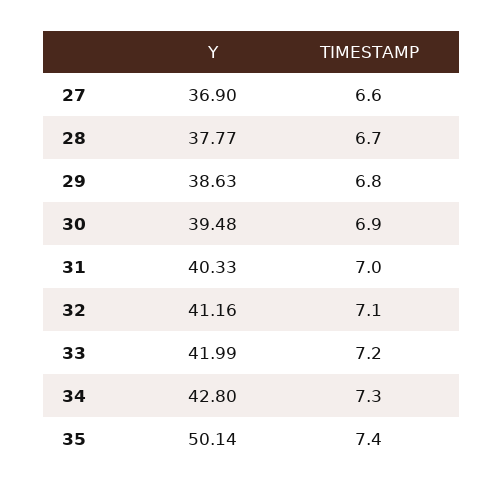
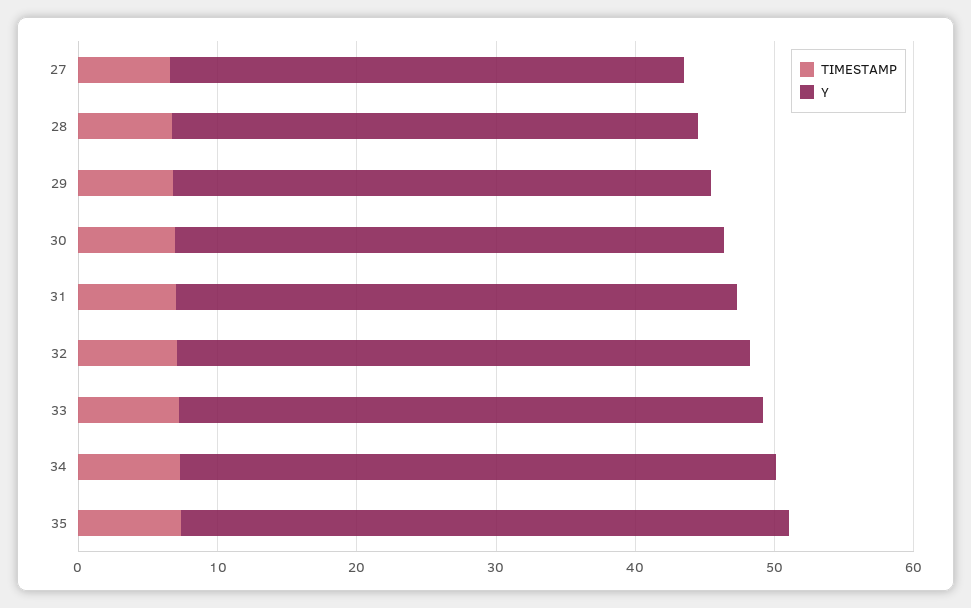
  {
    "Y": {
      "27": 36.9,
      "28": 37.77,
      "29": 38.63,
      "30": 39.48,
      "31": 40.33,
      "32": 41.16,
      "33": 41.99,
      "34": 42.8,
-     "35": 50.14
+     "35": 44
    },
    "TIMESTAMP": {
      "27": 6.6,
      "28": 6.7,
      "29": 6.8,
      "30": 6.9,
      "31": 7,
      "32": 7.1,
      "33": 7.2,
      "34": 7.3,
      "35": 7.4
    }
  }

